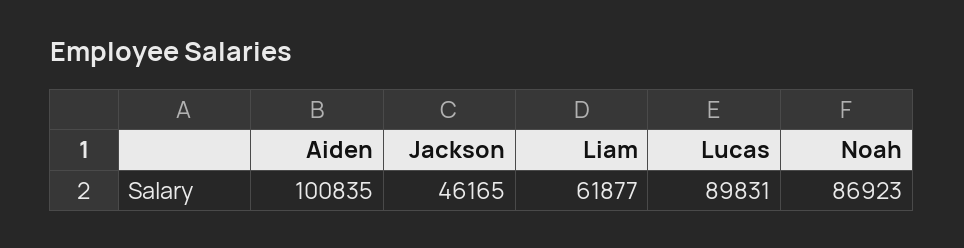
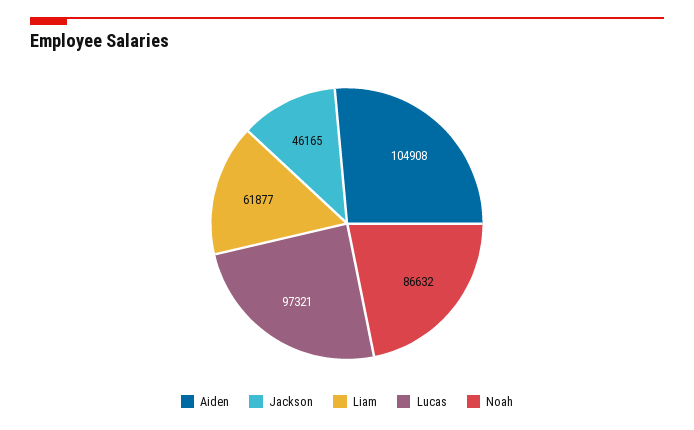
  {
-   "Aiden": 100835,
+   "Aiden": 104908,
    "Jackson": 46165,
    "Liam": 61877,
-   "Lucas": 89831,
+   "Lucas": 97321,
-   "Noah": 86923
+   "Noah": 86632
  }

